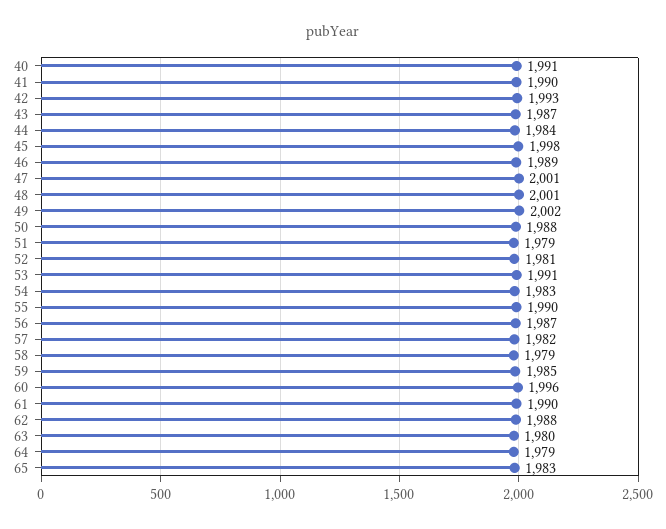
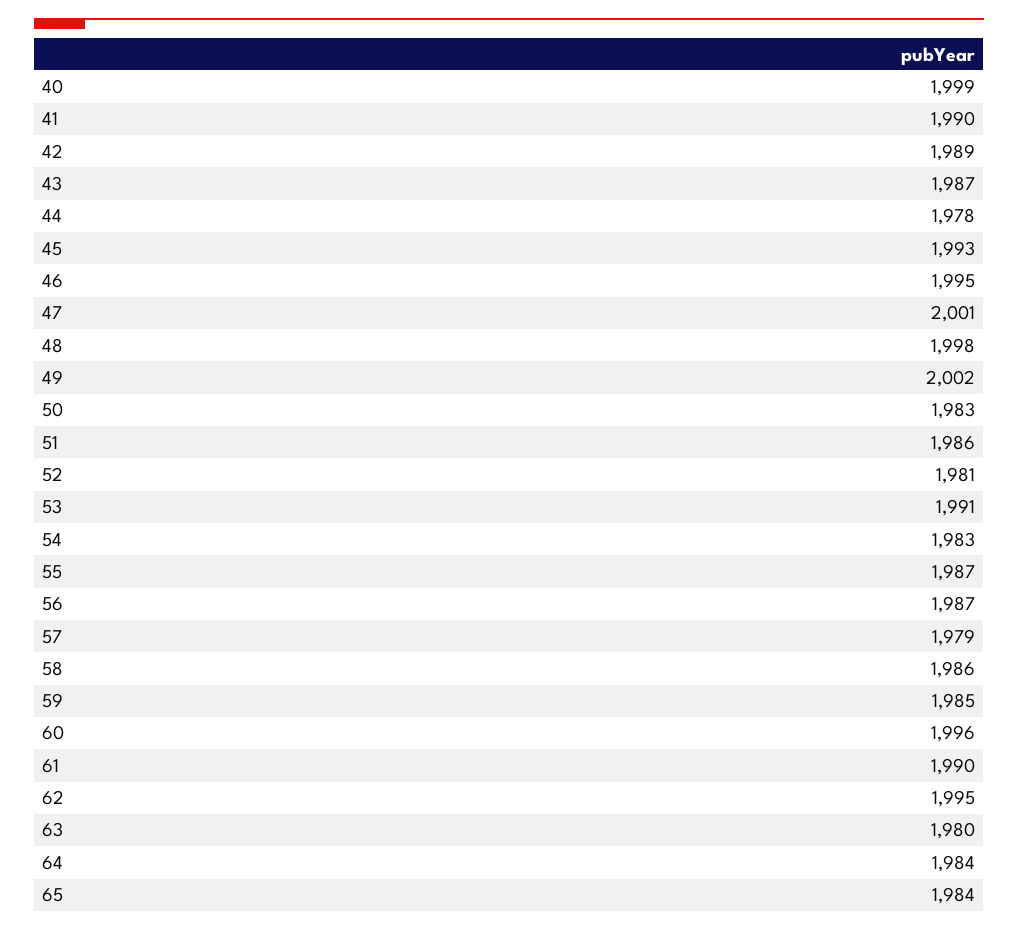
  {
-   "40": 1991,
+   "40": 1999,
    "41": 1990,
-   "42": 1993,
+   "42": 1989,
    "43": 1987,
-   "44": 1984,
+   "44": 1978,
-   "45": 1998,
+   "45": 1993,
-   "46": 1989,
+   "46": 1995,
    "47": 2001,
-   "48": 2001,
+   "48": 1998,
    "49": 2002,
-   "50": 1988,
+   "50": 1983,
-   "51": 1979,
+   "51": 1986,
    "52": 1981,
    "53": 1991,
    "54": 1983,
-   "55": 1990,
+   "55": 1987,
    "56": 1987,
-   "57": 1982,
+   "57": 1979,
-   "58": 1979,
+   "58": 1986,
    "59": 1985,
    "60": 1996,
    "61": 1990,
-   "62": 1988,
+   "62": 1995,
    "63": 1980,
-   "64": 1979,
+   "64": 1984,
-   "65": 1983
+   "65": 1984
  }

